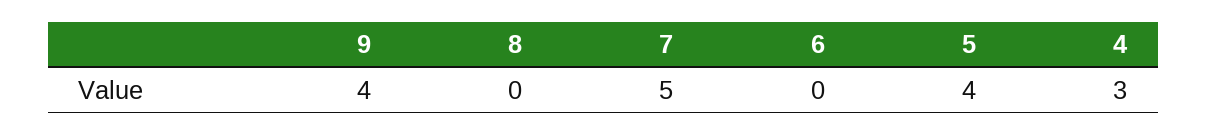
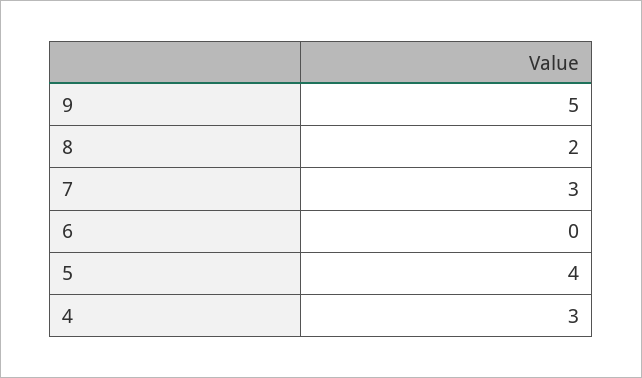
  {
-   "9": 4,
+   "9": 5,
-   "8": 0,
+   "8": 2,
-   "7": 5,
+   "7": 3,
    "6": 0,
    "5": 4,
    "4": 3
  }

